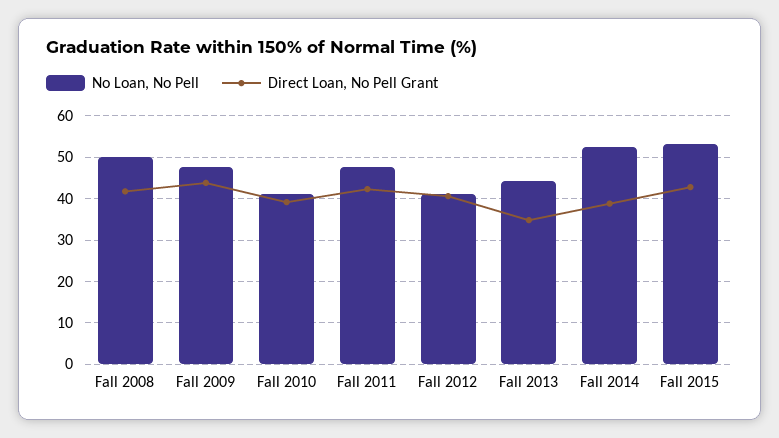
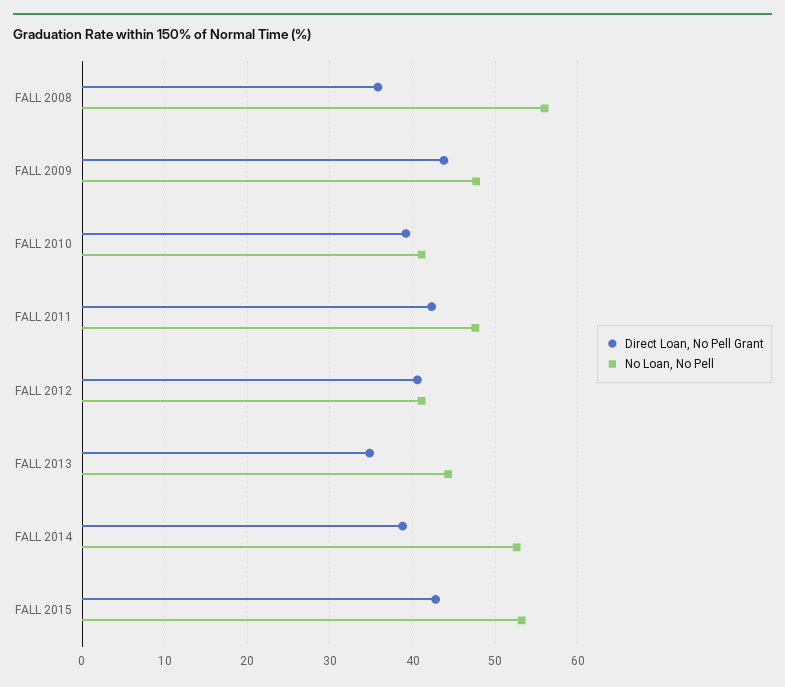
  {
    "No Loan, No Pell": {
-     "Fall 2008": 50,
+     "Fall 2008": 56,
      "Fall 2009": 48,
      "Fall 2010": 41,
      "Fall 2011": 48,
      "Fall 2012": 41,
      "Fall 2013": 44,
      "Fall 2014": 53,
      "Fall 2015": 53
    },
    "Direct Loan, No Pell Grant": {
-     "Fall 2008": 42,
+     "Fall 2008": 36,
      "Fall 2009": 44,
      "Fall 2010": 39,
      "Fall 2011": 42,
      "Fall 2012": 41,
      "Fall 2013": 35,
      "Fall 2014": 39,
      "Fall 2015": 43
    }
  }

